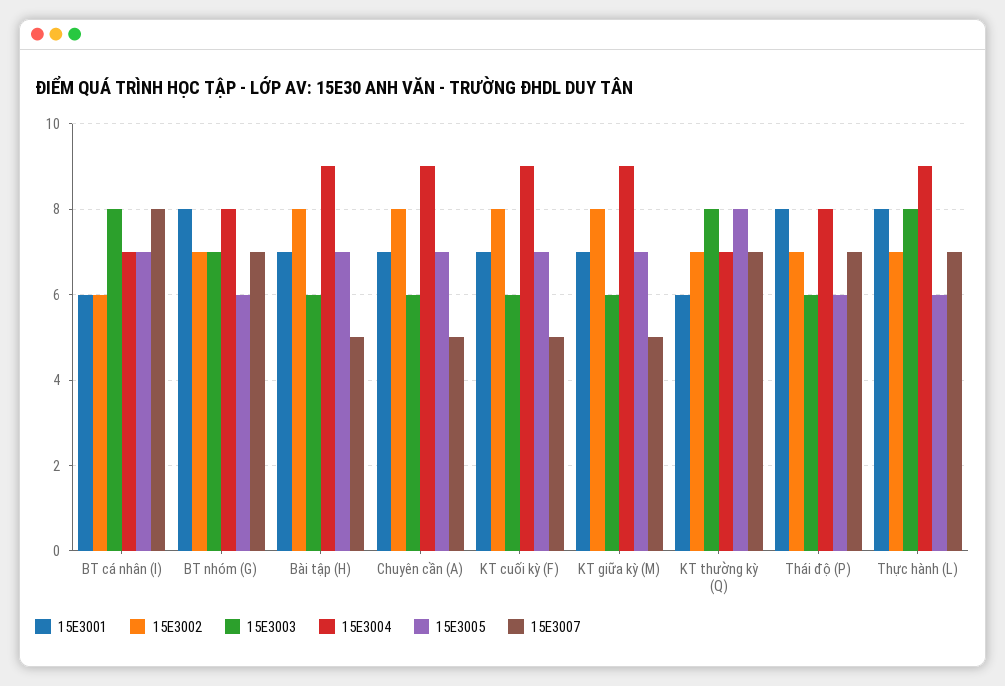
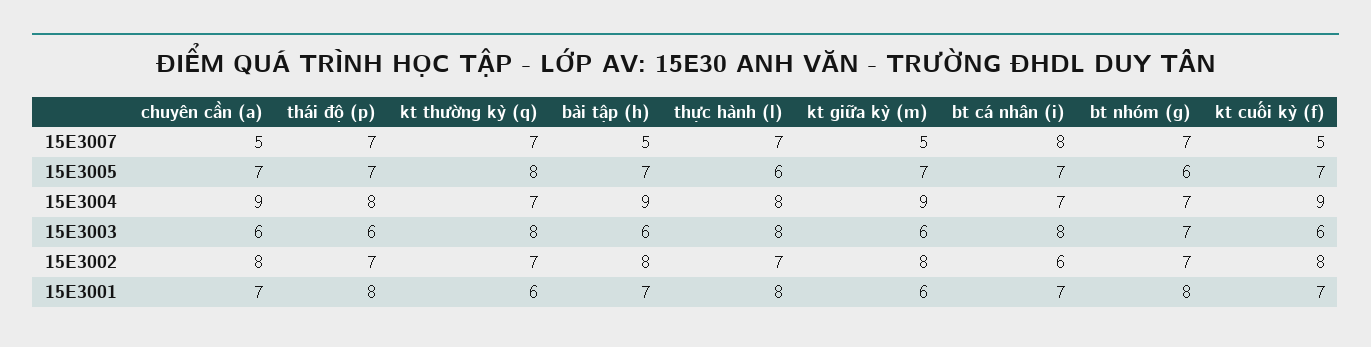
  {
    "15E3001": {
-     "BT cá nhân (I)": 6,
+     "BT cá nhân (I)": 7,
      "BT nhóm (G)": 8,
      "Bài tập (H)": 7,
      "Chuyên cần (A)": 7,
      "KT cuối kỳ (F)": 7,
-     "KT giữa kỳ (M)": 7,
+     "KT giữa kỳ (M)": 6,
      "KT thường kỳ (Q)": 6,
      "Thái độ (P)": 8,
      "Thực hành (L)": 8
    },
    "15E3002": {
      "BT cá nhân (I)": 6,
      "BT nhóm (G)": 7,
      "Bài tập (H)": 8,
      "Chuyên cần (A)": 8,
      "KT cuối kỳ (F)": 8,
      "KT giữa kỳ (M)": 8,
      "KT thường kỳ (Q)": 7,
      "Thái độ (P)": 7,
      "Thực hành (L)": 7
    },
    "15E3003": {
      "BT cá nhân (I)": 8,
      "BT nhóm (G)": 7,
      "Bài tập (H)": 6,
      "Chuyên cần (A)": 6,
      "KT cuối kỳ (F)": 6,
      "KT giữa kỳ (M)": 6,
      "KT thường kỳ (Q)": 8,
      "Thái độ (P)": 6,
      "Thực hành (L)": 8
    },
    "15E3004": {
      "BT cá nhân (I)": 7,
-     "BT nhóm (G)": 8,
+     "BT nhóm (G)": 7,
      "Bài tập (H)": 9,
      "Chuyên cần (A)": 9,
      "KT cuối kỳ (F)": 9,
      "KT giữa kỳ (M)": 9,
      "KT thường kỳ (Q)": 7,
      "Thái độ (P)": 8,
-     "Thực hành (L)": 9
+     "Thực hành (L)": 8
    },
    "15E3005": {
      "BT cá nhân (I)": 7,
      "BT nhóm (G)": 6,
      "Bài tập (H)": 7,
      "Chuyên cần (A)": 7,
      "KT cuối kỳ (F)": 7,
      "KT giữa kỳ (M)": 7,
      "KT thường kỳ (Q)": 8,
-     "Thái độ (P)": 6,
+     "Thái độ (P)": 7,
      "Thực hành (L)": 6
    },
    "15E3007": {
      "BT cá nhân (I)": 8,
      "BT nhóm (G)": 7,
      "Bài tập (H)": 5,
      "Chuyên cần (A)": 5,
      "KT cuối kỳ (F)": 5,
      "KT giữa kỳ (M)": 5,
      "KT thường kỳ (Q)": 7,
      "Thái độ (P)": 7,
      "Thực hành (L)": 7
    }
  }

